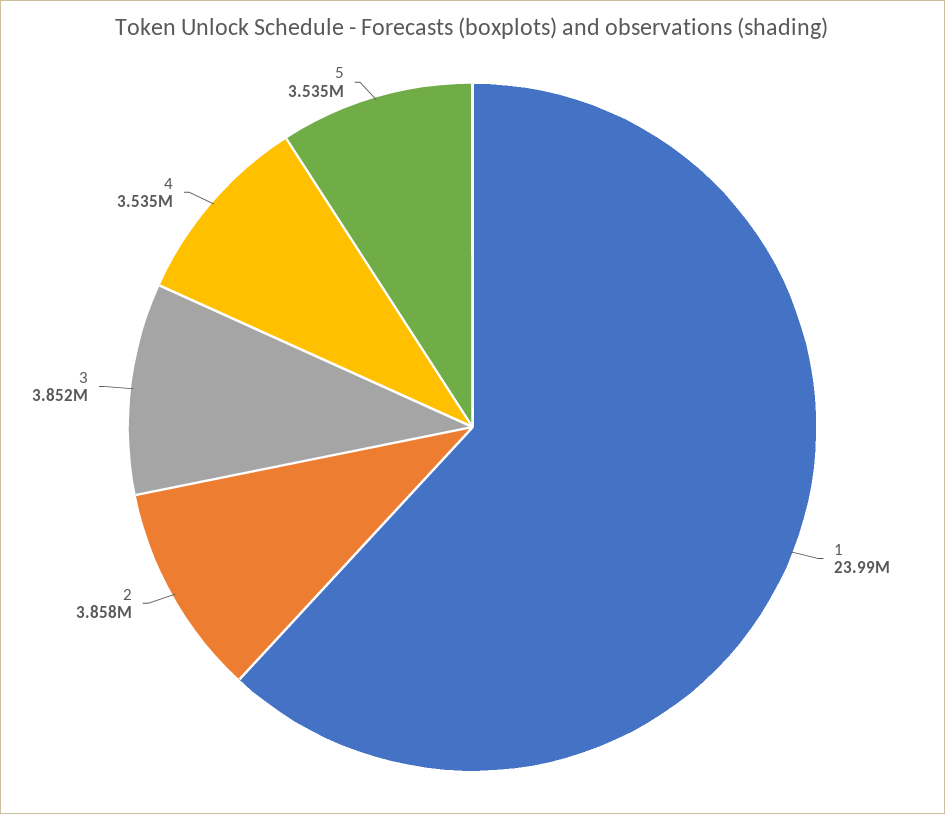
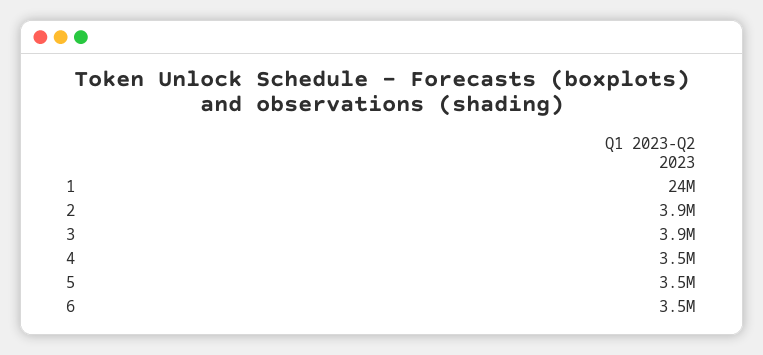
  {
    "1": 23990000,
    "2": 3858000,
    "3": 3852000,
    "4": 3535000,
-   "5": 3535000
+   "5": 3535000,
+   "6": 3500000
  }

